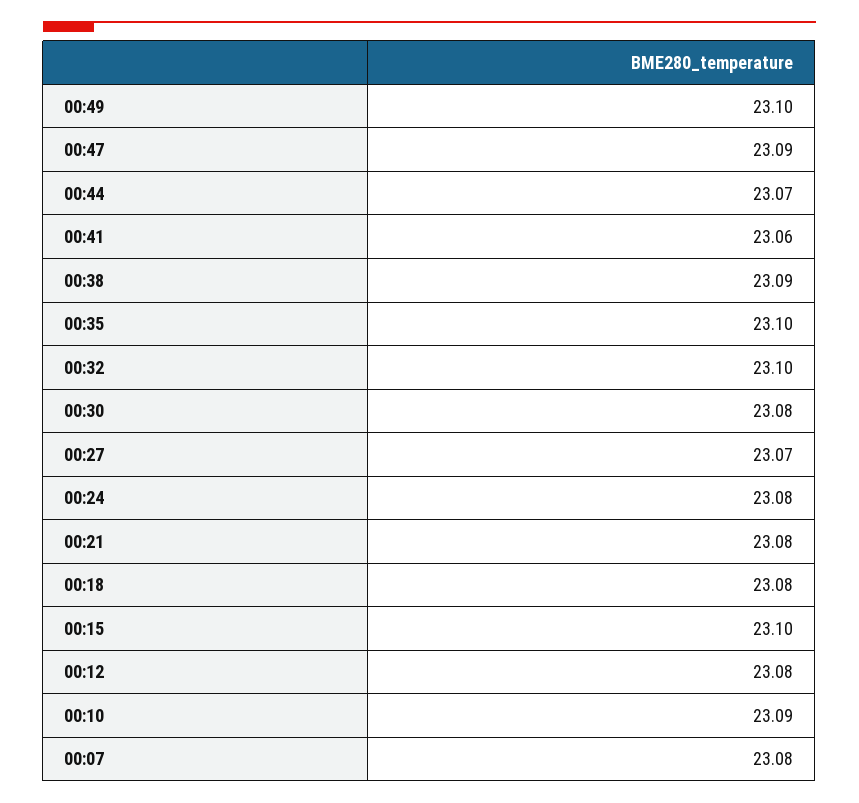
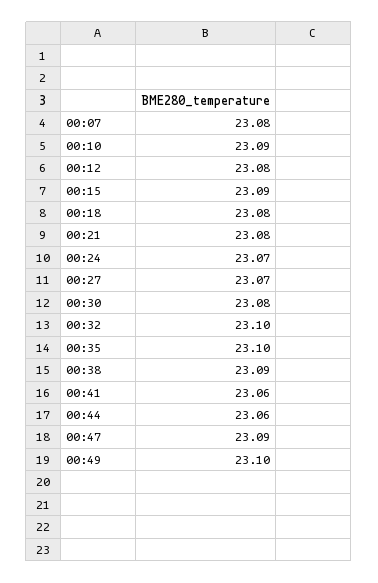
  {
    "00:49": 23.1,
    "00:47": 23.09,
-   "00:44": 23.07,
+   "00:44": 23.06,
    "00:41": 23.06,
    "00:38": 23.09,
    "00:35": 23.1,
    "00:32": 23.1,
    "00:30": 23.08,
    "00:27": 23.07,
-   "00:24": 23.08,
+   "00:24": 23.07,
    "00:21": 23.08,
    "00:18": 23.08,
-   "00:15": 23.1,
+   "00:15": 23.09,
    "00:12": 23.08,
    "00:10": 23.09,
    "00:07": 23.08
  }

